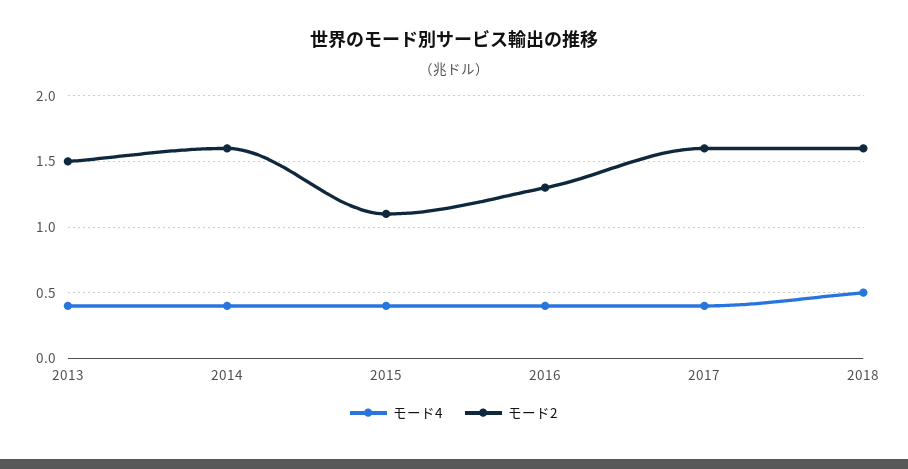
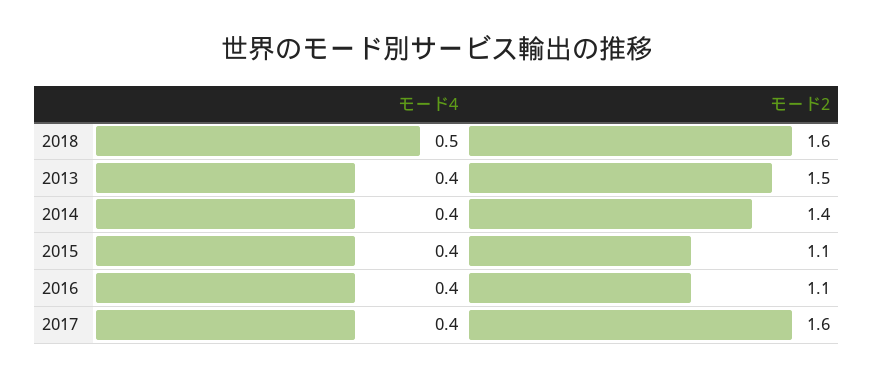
  {
    "モード4": {
      "2013": 0.4,
      "2014": 0.4,
      "2015": 0.4,
      "2016": 0.4,
      "2017": 0.4,
      "2018": 0.5
    },
    "モード2": {
      "2013": 1.5,
-     "2014": 1.6,
+     "2014": 1.4,
      "2015": 1.1,
-     "2016": 1.3,
+     "2016": 1.1,
      "2017": 1.6,
      "2018": 1.6
    }
  }

